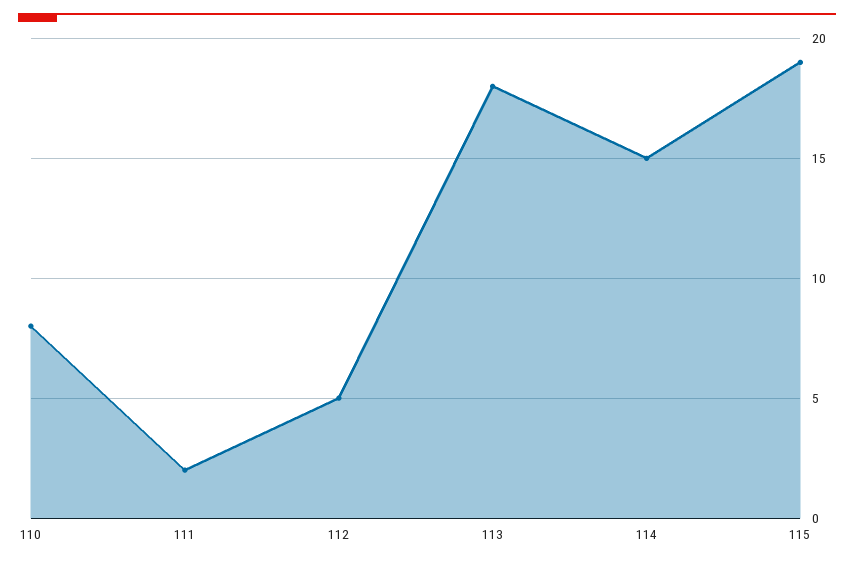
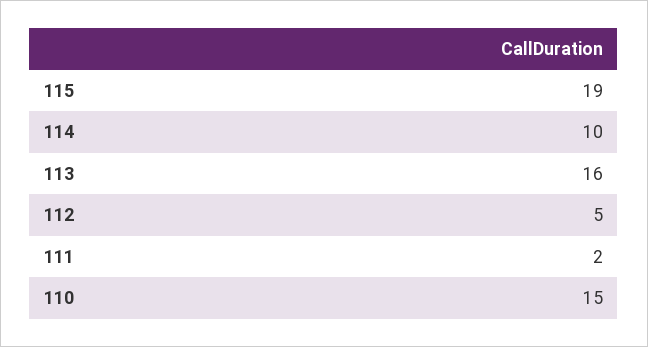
  {
-   "110": 8,
+   "110": 15,
    "111": 2,
    "112": 5,
-   "113": 18,
+   "113": 16,
-   "114": 15,
+   "114": 10,
    "115": 19
  }

